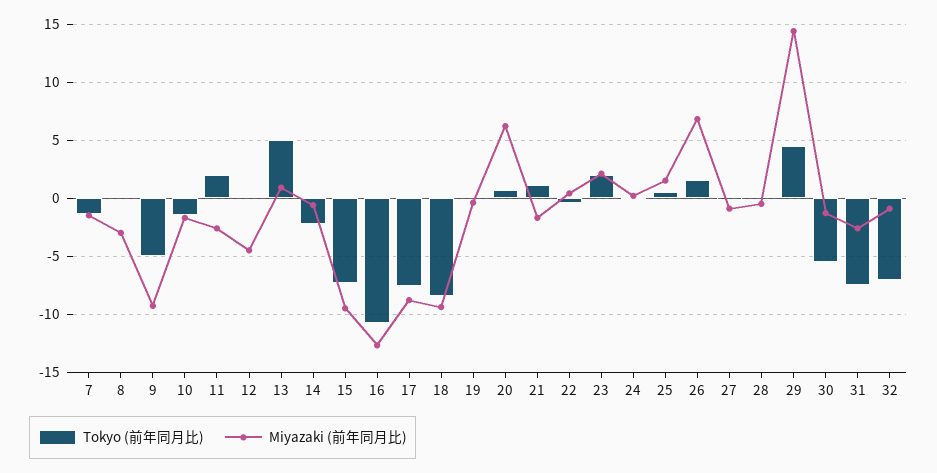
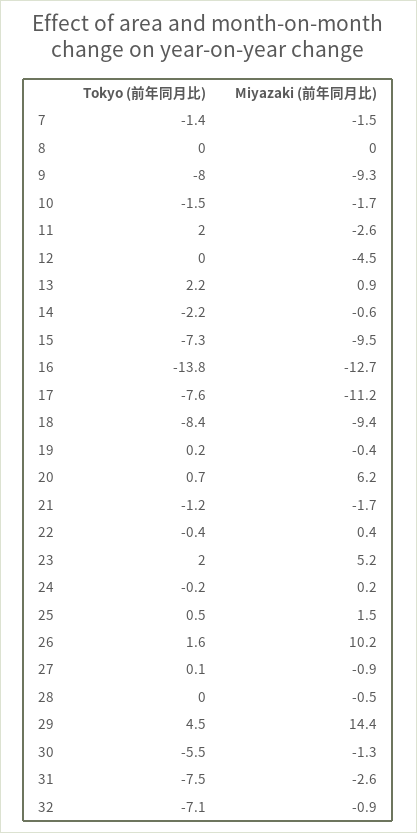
  {
    "Tokyo (前年同月比)": {
      "7": -1.4,
      "8": 0,
-     "9": -5,
+     "9": -8,
      "10": -1.5,
      "11": 2,
      "12": 0,
-     "13": 5,
+     "13": 2.2,
      "14": -2.2,
      "15": -7.3,
-     "16": -11,
+     "16": -13.8,
      "17": -7.6,
      "18": -8.4,
      "19": 0.2,
      "20": 0.7,
-     "21": 1,
+     "21": -1.2,
      "22": -0.4,
      "23": 2,
      "24": -0.2,
      "25": 0.5,
      "26": 1.6,
      "27": 0.1,
      "28": 0,
      "29": 4.5,
      "30": -5.5,
      "31": -7.5,
      "32": -7.1
    },
    "Miyazaki (前年同月比)": {
      "7": -1.5,
-     "8": -3,
+     "8": 0,
      "9": -9.3,
      "10": -1.7,
      "11": -2.6,
      "12": -4.5,
      "13": 0.9,
      "14": -0.6,
      "15": -9.5,
      "16": -12.7,
-     "17": -9,
+     "17": -11.2,
      "18": -9.4,
      "19": -0.4,
      "20": 6.2,
      "21": -1.7,
      "22": 0.4,
-     "23": 2,
+     "23": 5.2,
      "24": 0.2,
      "25": 1.5,
-     "26": 7,
+     "26": 10.2,
      "27": -0.9,
      "28": -0.5,
      "29": 14.4,
      "30": -1.3,
      "31": -2.6,
      "32": -0.9
    }
  }

